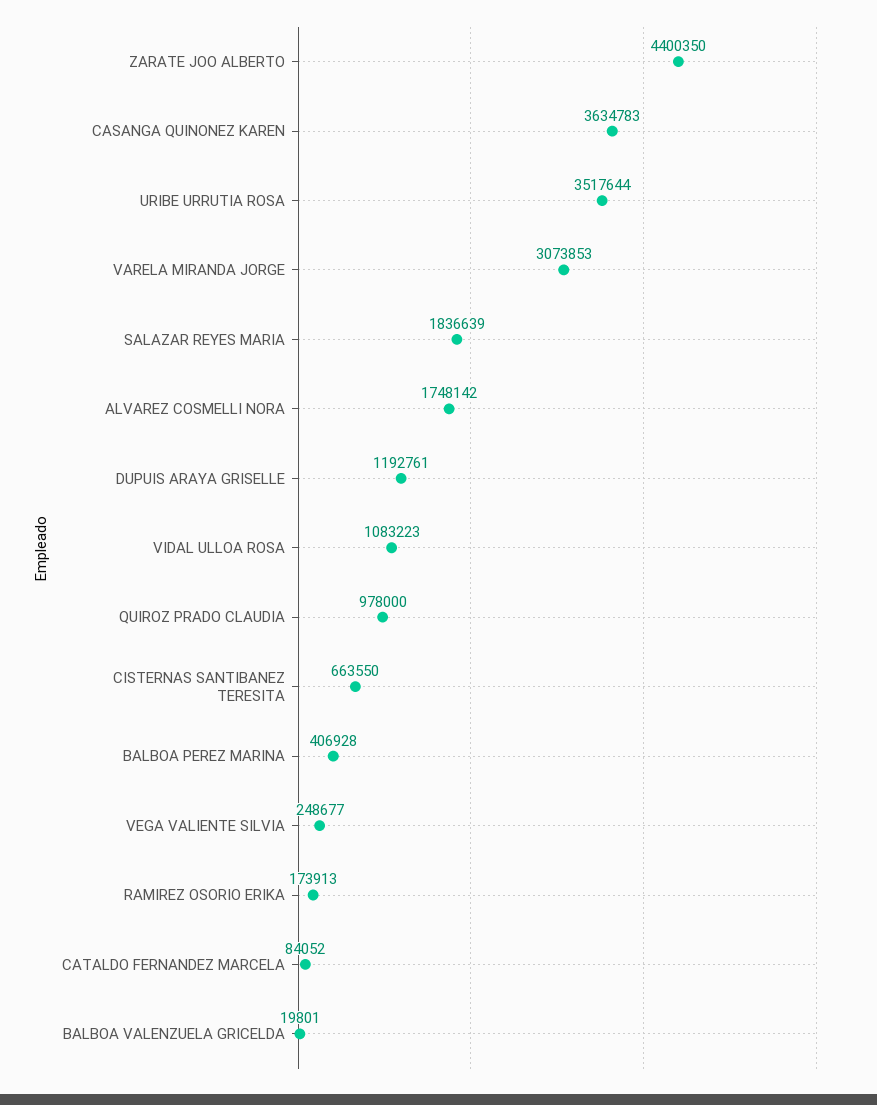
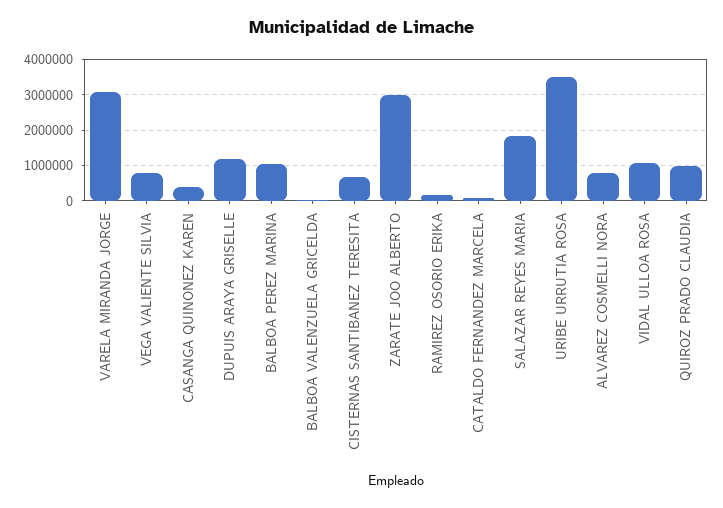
  {
-   "ZARATE JOO ALBERTO": 4400350,
+   "ZARATE JOO ALBERTO": 3000000,
-   "CASANGA QUINONEZ KAREN": 3634783,
+   "CASANGA QUINONEZ KAREN": 400000,
    "URIBE URRUTIA ROSA": 3517644,
    "VARELA MIRANDA JORGE": 3073853,
    "SALAZAR REYES MARIA": 1836639,
-   "ALVAREZ COSMELLI NORA": 1748142,
+   "ALVAREZ COSMELLI NORA": 800000,
    "DUPUIS ARAYA GRISELLE": 1192761,
    "VIDAL ULLOA ROSA": 1083223,
    "QUIROZ PRADO CLAUDIA": 978000,
    "CISTERNAS SANTIBANEZ TERESITA": 663550,
-   "BALBOA PEREZ MARINA": 406928,
+   "BALBOA PEREZ MARINA": 1000000,
-   "VEGA VALIENTE SILVIA": 248677,
+   "VEGA VALIENTE SILVIA": 800000,
    "RAMIREZ OSORIO ERIKA": 173913,
    "CATALDO FERNANDEZ MARCELA": 84052,
    "BALBOA VALENZUELA GRICELDA": 19801
  }

